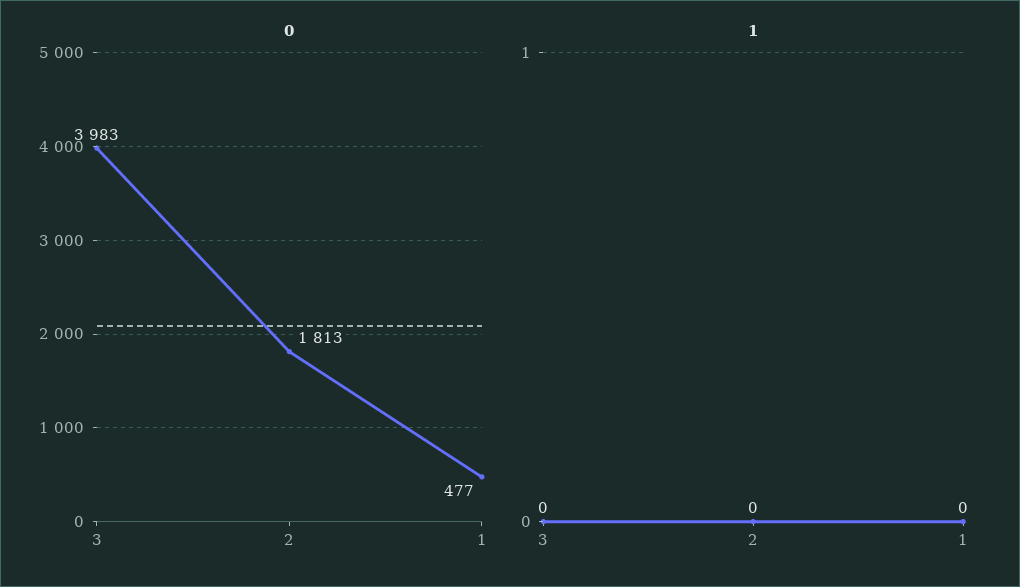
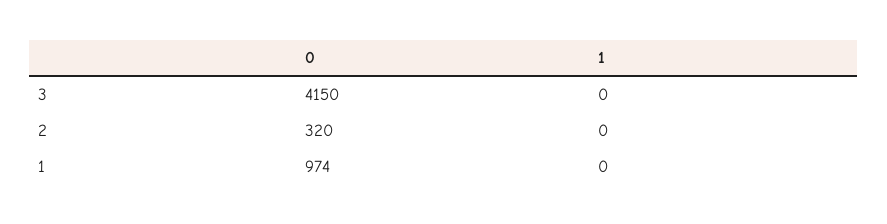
  {
    "0": {
-     "3": 3983,
+     "3": 4150,
-     "2": 1813,
+     "2": 320,
-     "1": 477
+     "1": 974
    },
    "1": {
      "3": 0,
      "2": 0,
      "1": 0
    }
  }

